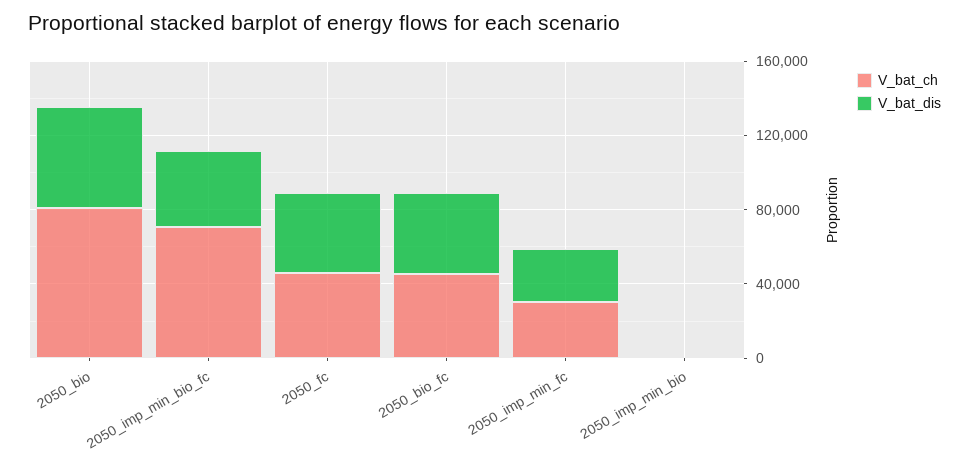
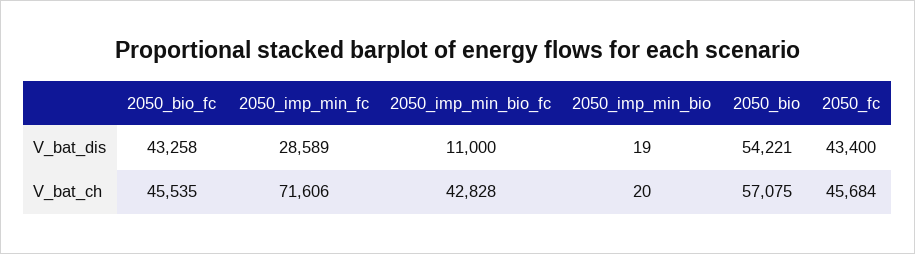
  {
    "V_bat_ch": {
-     "2050_bio": 80000,
+     "2050_bio": 57075,
-     "2050_imp_min_bio_fc": 70000,
+     "2050_imp_min_bio_fc": 42828,
      "2050_fc": 45684,
      "2050_bio_fc": 45535,
-     "2050_imp_min_fc": 30000,
+     "2050_imp_min_fc": 71606,
      "2050_imp_min_bio": 20
    },
    "V_bat_dis": {
      "2050_bio": 54221,
-     "2050_imp_min_bio_fc": 40000,
+     "2050_imp_min_bio_fc": 11000,
      "2050_fc": 43400,
      "2050_bio_fc": 43258,
      "2050_imp_min_fc": 28589,
      "2050_imp_min_bio": 19
    }
  }

